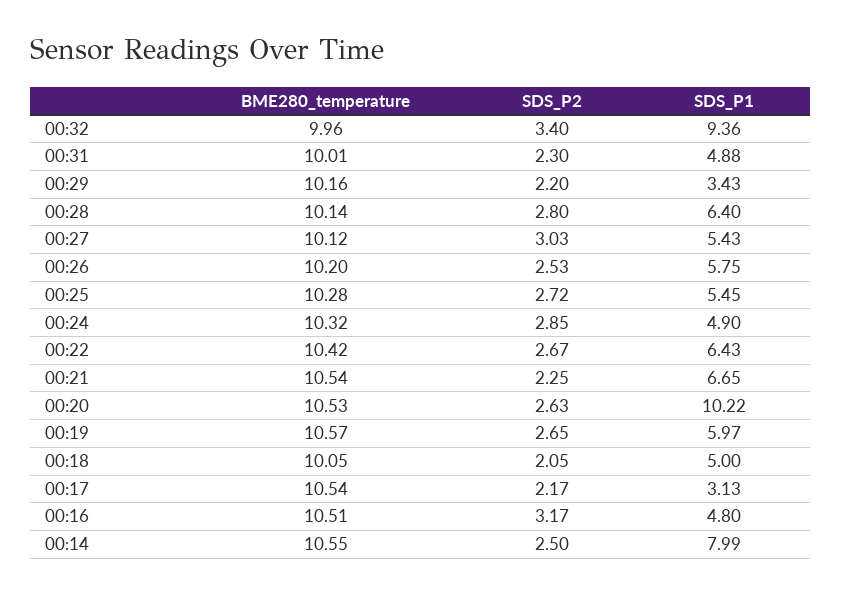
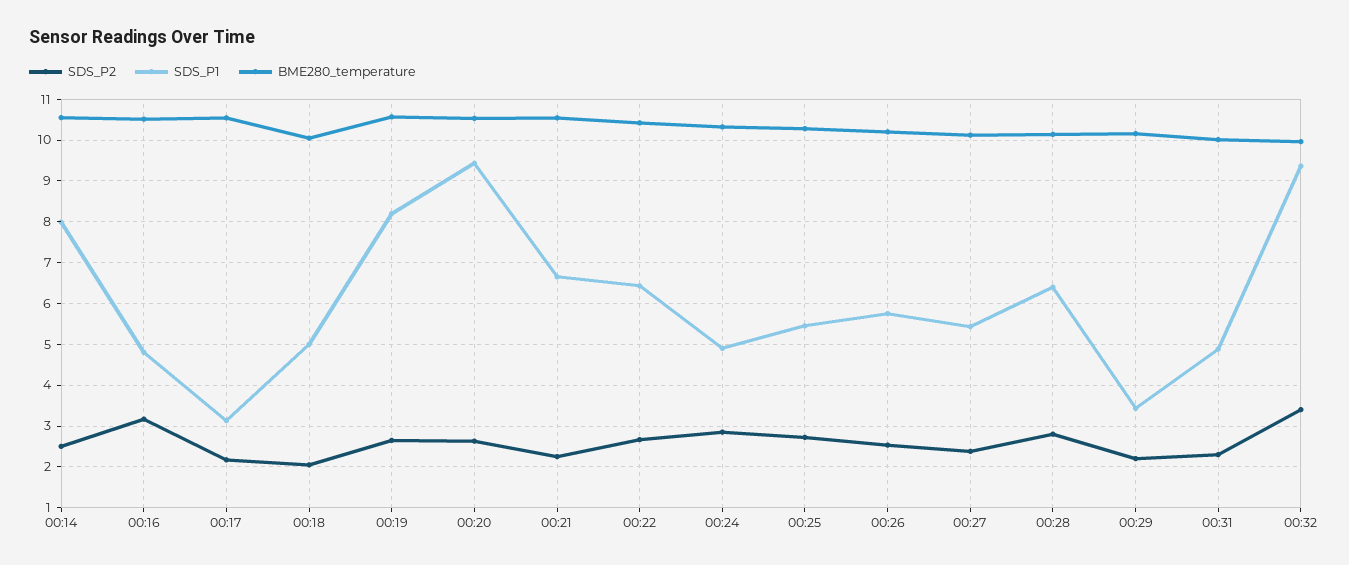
  {
    "BME280_temperature": {
      "00:32": 9.96,
      "00:31": 10.01,
      "00:29": 10.16,
      "00:28": 10.14,
      "00:27": 10.12,
      "00:26": 10.2,
      "00:25": 10.28,
      "00:24": 10.32,
      "00:22": 10.42,
      "00:21": 10.54,
      "00:20": 10.53,
      "00:19": 10.57,
      "00:18": 10.05,
      "00:17": 10.54,
      "00:16": 10.51,
      "00:14": 10.55
    },
    "SDS_P2": {
      "00:32": 3.4,
      "00:31": 2.3,
      "00:29": 2.2,
      "00:28": 2.8,
-     "00:27": 3.03,
+     "00:27": 2.4,
      "00:26": 2.53,
      "00:25": 2.72,
      "00:24": 2.85,
      "00:22": 2.67,
      "00:21": 2.25,
      "00:20": 2.63,
      "00:19": 2.65,
      "00:18": 2.05,
      "00:17": 2.17,
      "00:16": 3.17,
      "00:14": 2.5
    },
    "SDS_P1": {
      "00:32": 9.36,
      "00:31": 4.88,
      "00:29": 3.43,
      "00:28": 6.4,
      "00:27": 5.43,
      "00:26": 5.75,
      "00:25": 5.45,
      "00:24": 4.9,
      "00:22": 6.43,
      "00:21": 6.65,
-     "00:20": 10.22,
+     "00:20": 9.4,
-     "00:19": 5.97,
+     "00:19": 8.2,
      "00:18": 5,
      "00:17": 3.13,
      "00:16": 4.8,
      "00:14": 7.99
    }
  }

